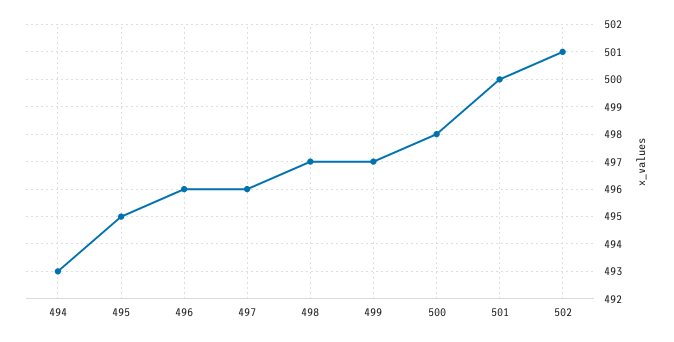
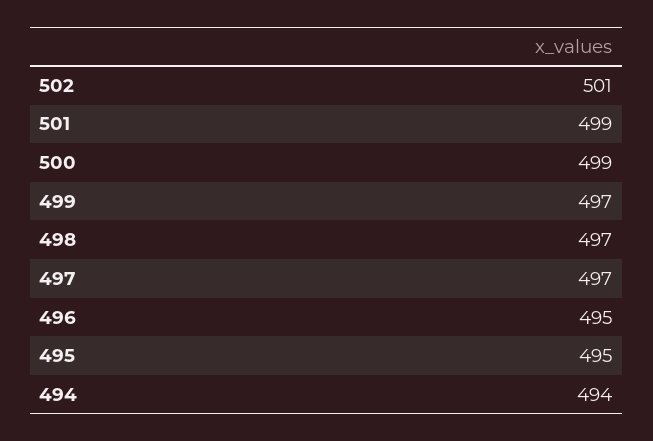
  {
-   "494": 493,
+   "494": 494,
    "495": 495,
-   "496": 496,
+   "496": 495,
-   "497": 496,
+   "497": 497,
    "498": 497,
    "499": 497,
-   "500": 498,
+   "500": 499,
-   "501": 500,
+   "501": 499,
    "502": 501
  }

